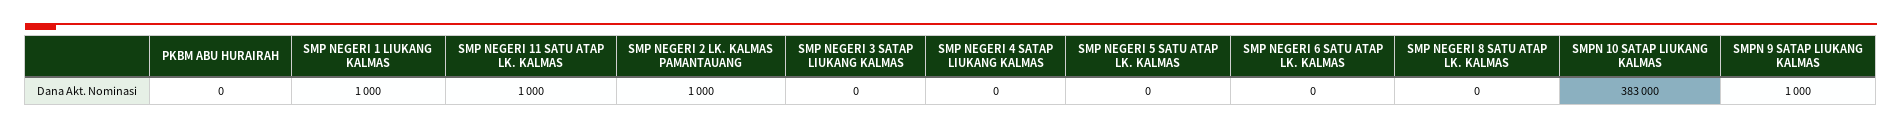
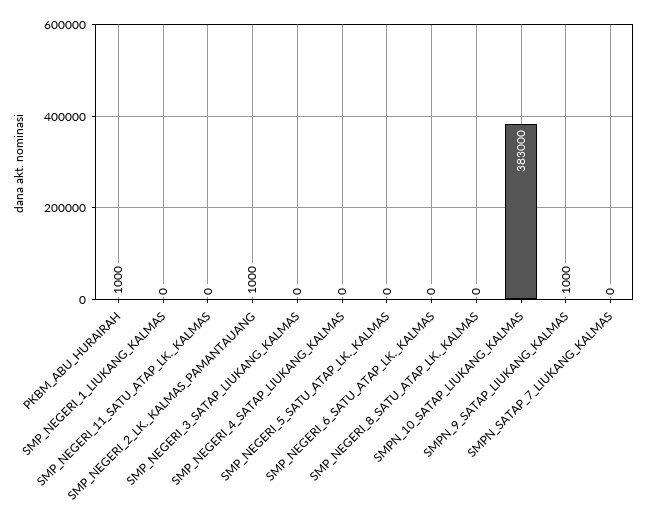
  {
-   "PKBM ABU HURAIRAH": 0,
+   "PKBM ABU HURAIRAH": 1000,
-   "SMP NEGERI 1 LIUKANG KALMAS": 1000,
+   "SMP NEGERI 1 LIUKANG KALMAS": 0,
-   "SMP NEGERI 11 SATU ATAP LK. KALMAS": 1000,
+   "SMP NEGERI 11 SATU ATAP LK. KALMAS": 0,
    "SMP NEGERI 2 LK. KALMAS PAMANTAUANG": 1000,
    "SMP NEGERI 3 SATAP LIUKANG KALMAS": 0,
    "SMP NEGERI 4 SATAP LIUKANG KALMAS": 0,
    "SMP NEGERI 5 SATU ATAP LK. KALMAS": 0,
    "SMP NEGERI 6 SATU ATAP LK. KALMAS": 0,
    "SMP NEGERI 8 SATU ATAP LK. KALMAS": 0,
    "SMPN 10 SATAP LIUKANG KALMAS": 383000,
-   "SMPN 9 SATAP LIUKANG KALMAS": 1000
+   "SMPN 9 SATAP LIUKANG KALMAS": 1000,
+   "SMPN_SATAP_7_LIUKANG_KALMAS": 0
  }

